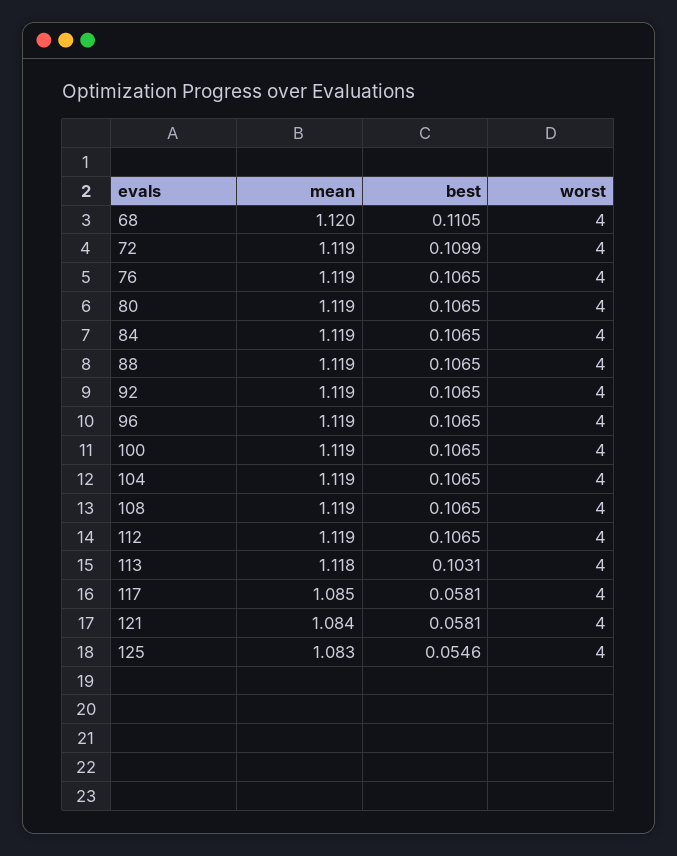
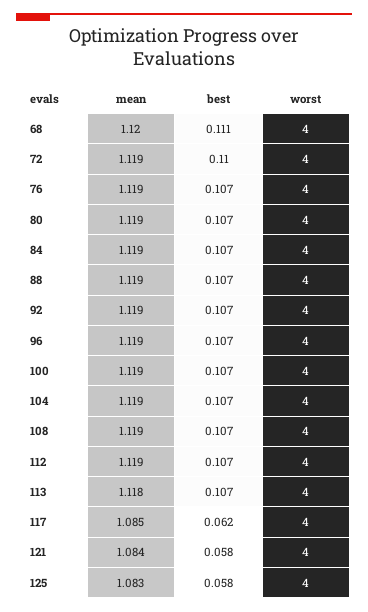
  {
    "mean": {
      "68": 1.12,
      "72": 1.119,
      "76": 1.119,
      "80": 1.119,
      "84": 1.119,
      "88": 1.119,
      "92": 1.119,
      "96": 1.119,
      "100": 1.119,
      "104": 1.119,
      "108": 1.119,
      "112": 1.119,
      "113": 1.118,
      "117": 1.085,
      "121": 1.084,
      "125": 1.083
    },
    "best": {
      "68": 0.1105,
      "72": 0.1099,
      "76": 0.1065,
      "80": 0.1065,
      "84": 0.1065,
      "88": 0.1065,
      "92": 0.1065,
      "96": 0.1065,
      "100": 0.1065,
      "104": 0.1065,
      "108": 0.1065,
      "112": 0.1065,
-     "113": 0.1031,
+     "113": 0.107,
-     "117": 0.0581,
+     "117": 0.062,
      "121": 0.0581,
-     "125": 0.0546
+     "125": 0.058
    },
    "worst": {
      "68": 4,
      "72": 4,
      "76": 4,
      "80": 4,
      "84": 4,
      "88": 4,
      "92": 4,
      "96": 4,
      "100": 4,
      "104": 4,
      "108": 4,
      "112": 4,
      "113": 4,
      "117": 4,
      "121": 4,
      "125": 4
    }
  }

